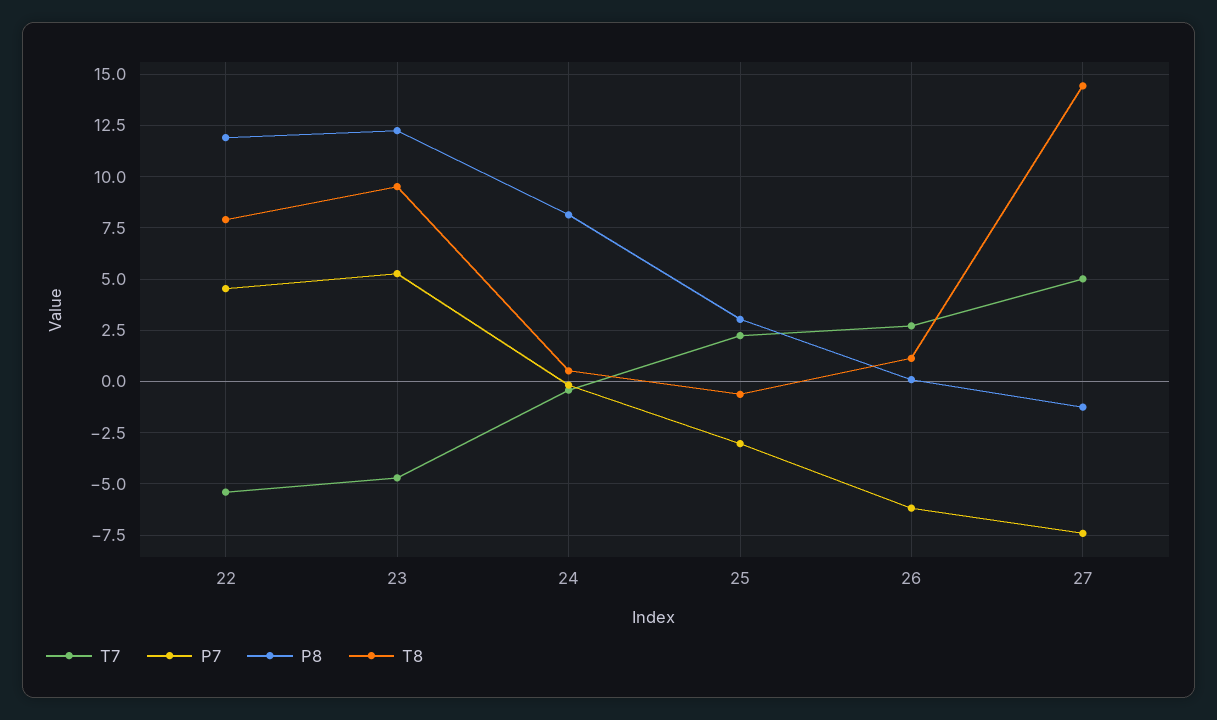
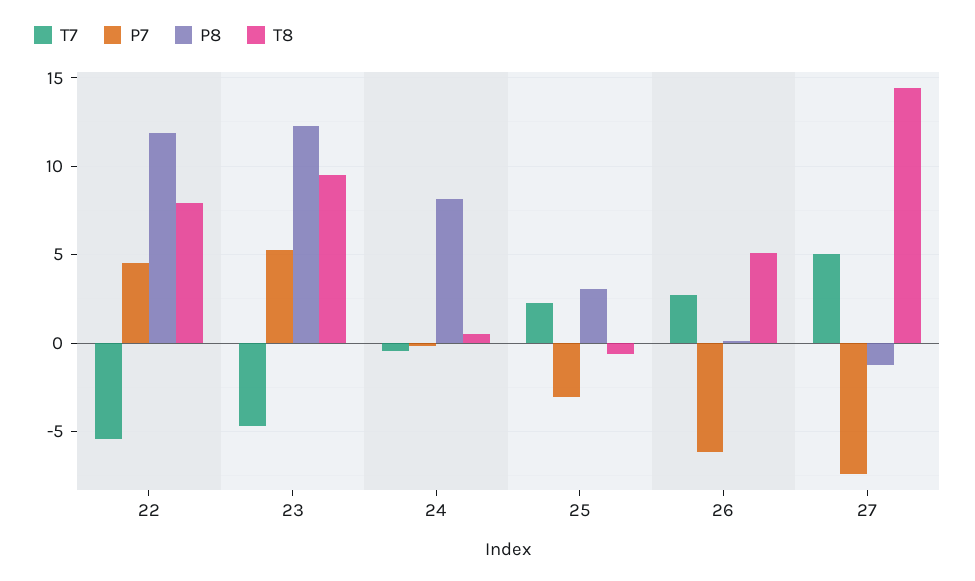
  {
    "T7": {
      "22": -5.5,
      "23": -4.5,
      "24": -0.5,
      "25": 2,
      "26": 2.5,
      "27": 5
    },
    "P7": {
      "22": 4.5,
      "23": 5.5,
      "24": 0,
      "25": -3,
      "26": -6,
      "27": -7.5
    },
    "P8": {
      "22": 12,
      "23": 12.5,
      "24": 8,
      "25": 3,
      "26": 0,
      "27": -1.5
    },
    "T8": {
      "22": 8,
      "23": 9.5,
      "24": 0.5,
      "25": -0.5,
-     "26": 1,
+     "26": 5,
      "27": 14.5
    }
  }

